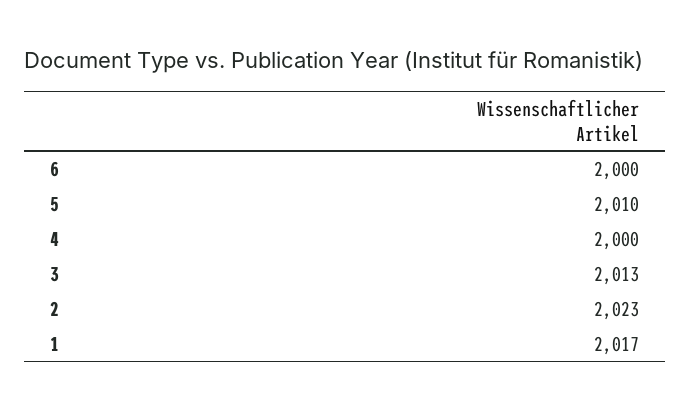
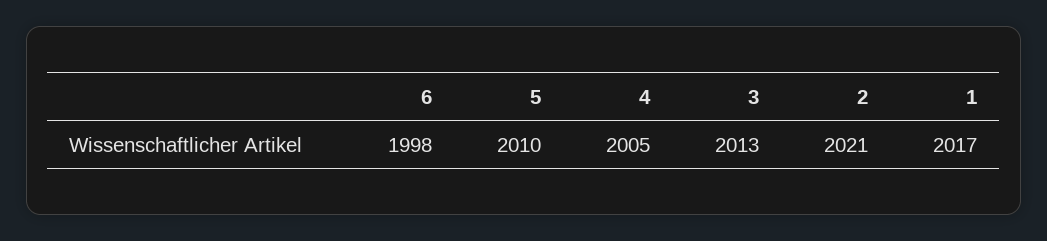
  {
-   "6": 2000,
+   "6": 1998,
    "5": 2010,
-   "4": 2000,
+   "4": 2005,
    "3": 2013,
-   "2": 2023,
+   "2": 2021,
    "1": 2017
  }

